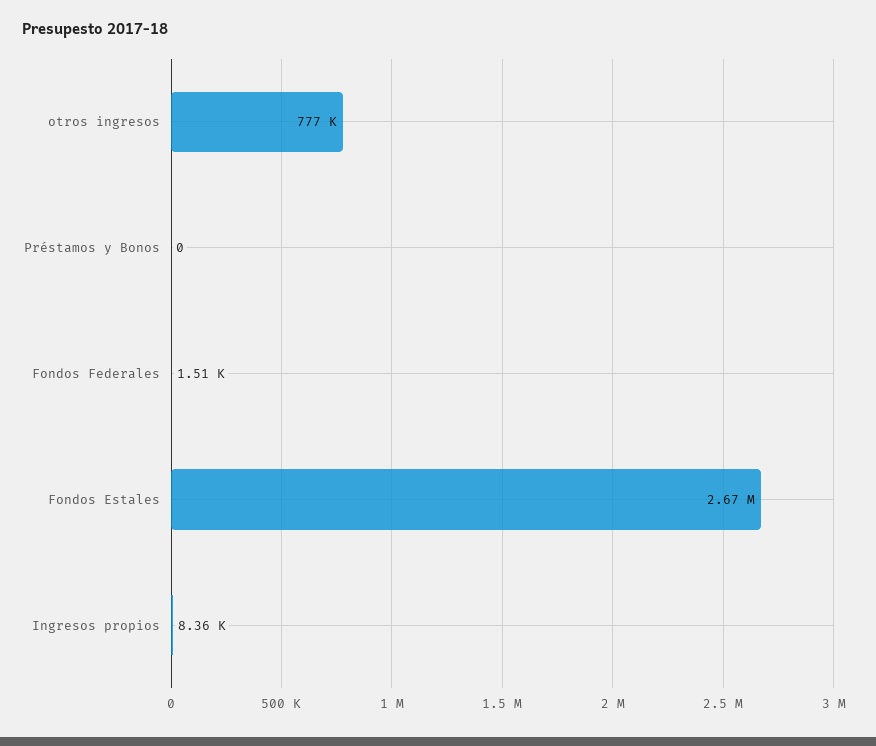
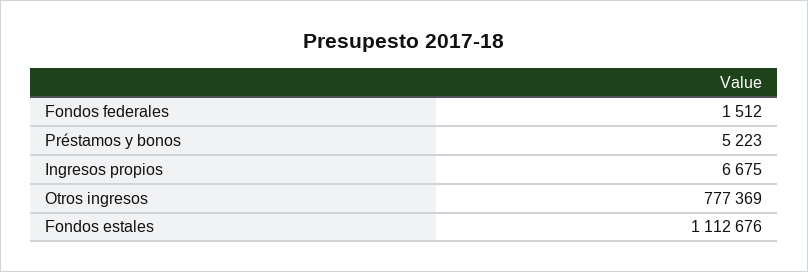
  {
    "otros ingresos": 777369,
-   "Préstamos y Bonos": 0,
+   "Préstamos y Bonos": 5223,
    "Fondos Federales": 1512,
-   "Fondos Estales": 2670000,
+   "Fondos Estales": 1112676,
-   "Ingresos propios": 8360
+   "Ingresos propios": 6675
  }

